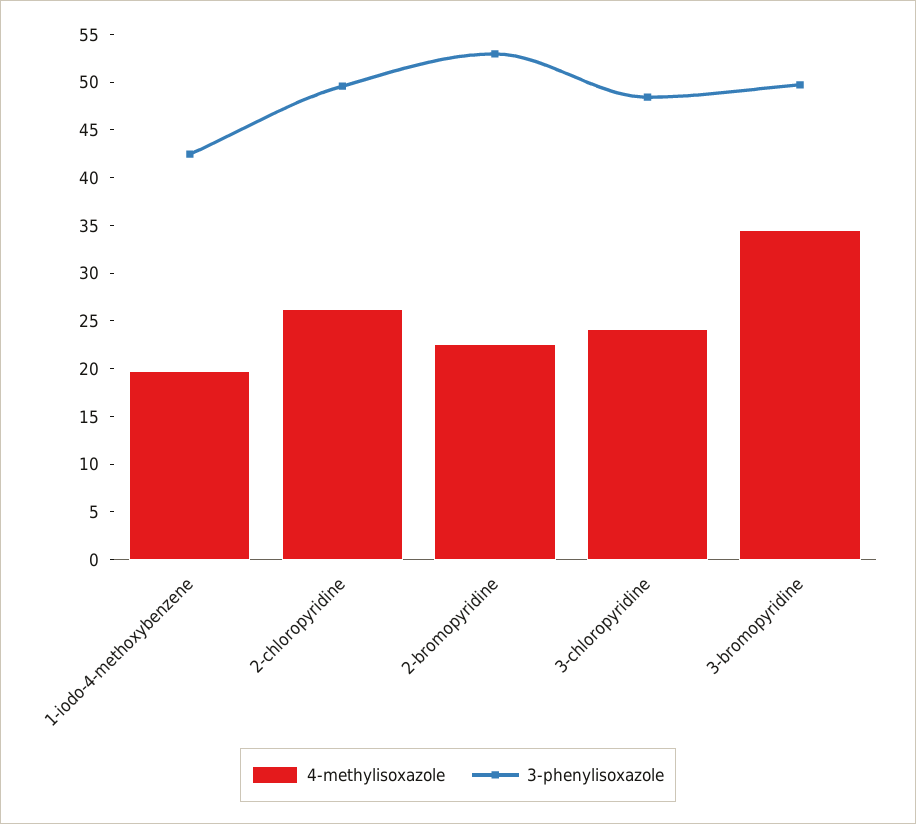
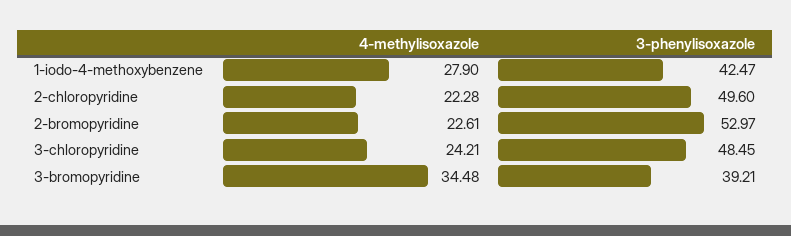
  {
    "4-methylisoxazole": {
-     "1-iodo-4-methoxybenzene": 20,
+     "1-iodo-4-methoxybenzene": 27.9,
-     "2-chloropyridine": 26,
+     "2-chloropyridine": 22.28,
      "2-bromopyridine": 22.61,
      "3-chloropyridine": 24.21,
      "3-bromopyridine": 34.48
    },
    "3-phenylisoxazole": {
      "1-iodo-4-methoxybenzene": 42.47,
      "2-chloropyridine": 49.6,
      "2-bromopyridine": 52.97,
      "3-chloropyridine": 48.45,
-     "3-bromopyridine": 50
+     "3-bromopyridine": 39.21
    }
  }

